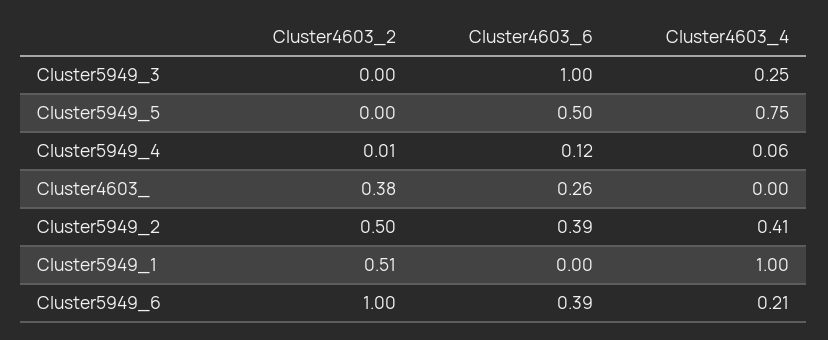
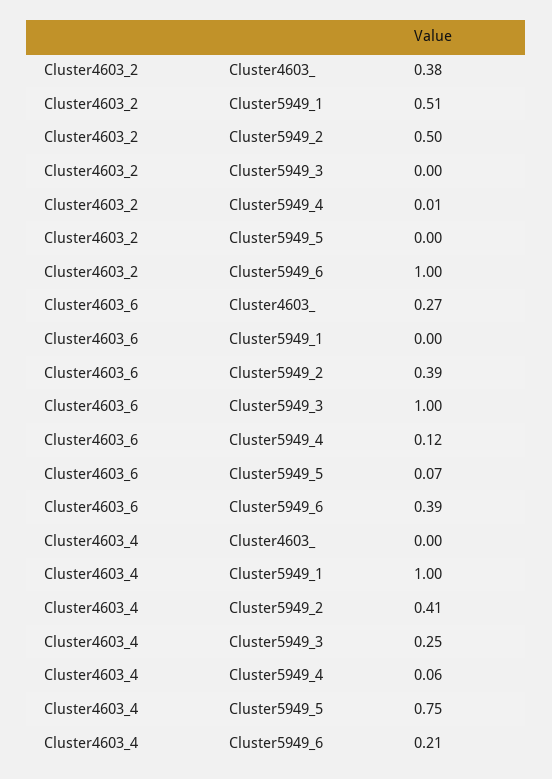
  {
    "Cluster4603_2": {
      "Cluster5949_3": 0,
      "Cluster5949_5": 0,
      "Cluster5949_4": 0.01,
      "Cluster4603_": 0.38,
      "Cluster5949_2": 0.5,
      "Cluster5949_1": 0.51,
      "Cluster5949_6": 1
    },
    "Cluster4603_6": {
      "Cluster5949_3": 1,
-     "Cluster5949_5": 0.5,
+     "Cluster5949_5": 0.07,
      "Cluster5949_4": 0.12,
-     "Cluster4603_": 0.26,
+     "Cluster4603_": 0.27,
      "Cluster5949_2": 0.39,
      "Cluster5949_1": 0,
      "Cluster5949_6": 0.39
    },
    "Cluster4603_4": {
      "Cluster5949_3": 0.25,
      "Cluster5949_5": 0.75,
      "Cluster5949_4": 0.06,
      "Cluster4603_": 0,
      "Cluster5949_2": 0.41,
      "Cluster5949_1": 1,
      "Cluster5949_6": 0.21
    }
  }

